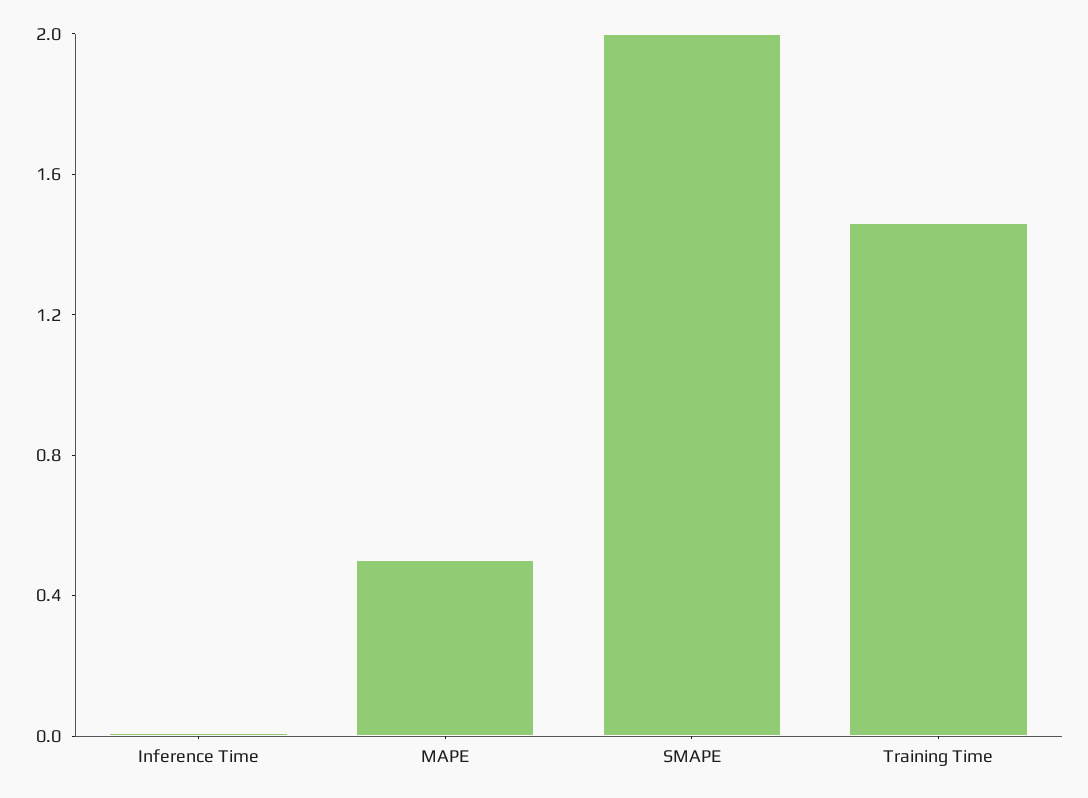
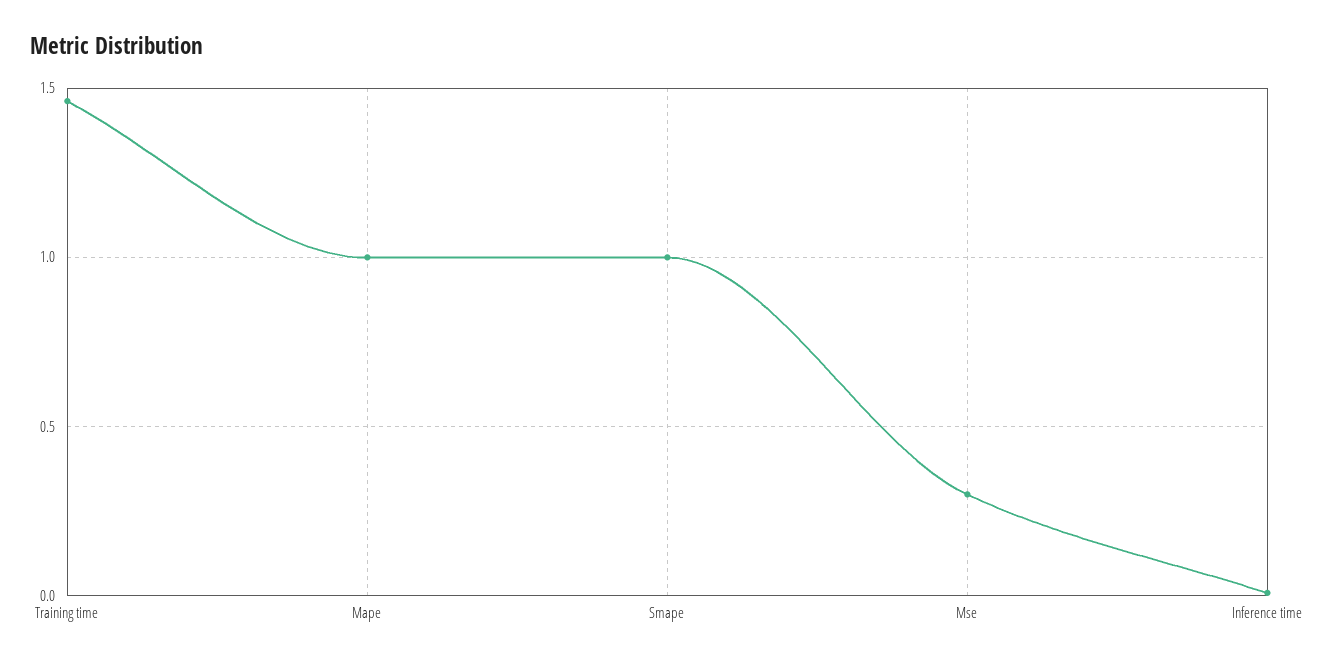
  {
    "Inference Time": 0,
-   "MAPE": 0.5,
+   "MAPE": 1,
-   "SMAPE": 2,
+   "SMAPE": 1,
-   "Training Time": 1.45
+   "Training Time": 1.45,
+   "Mse": 0.3
  }

